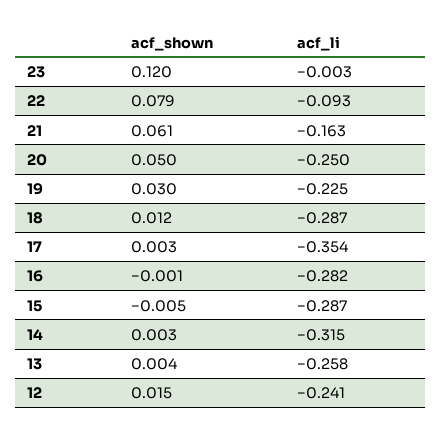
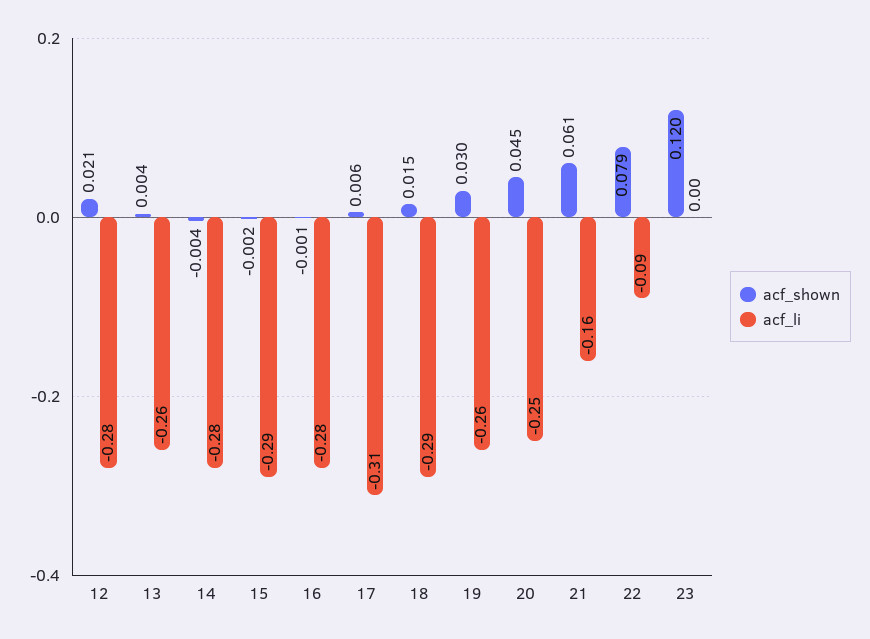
  {
    "acf_shown": {
      "23": 0.12,
      "22": 0.079,
      "21": 0.061,
-     "20": 0.05,
+     "20": 0.045,
      "19": 0.03,
-     "18": 0.012,
+     "18": 0.015,
-     "17": 0.003,
+     "17": 0.006,
      "16": -0.001,
-     "15": -0.005,
+     "15": -0.002,
-     "14": 0.003,
+     "14": -0.004,
      "13": 0.004,
-     "12": 0.015
+     "12": 0.021
    },
    "acf_li": {
      "23": -0.003,
      "22": -0.093,
      "21": -0.163,
      "20": -0.25,
-     "19": -0.225,
+     "19": -0.26,
      "18": -0.287,
-     "17": -0.354,
+     "17": -0.31,
      "16": -0.282,
      "15": -0.287,
-     "14": -0.315,
+     "14": -0.28,
      "13": -0.258,
-     "12": -0.241
+     "12": -0.28
    }
  }

